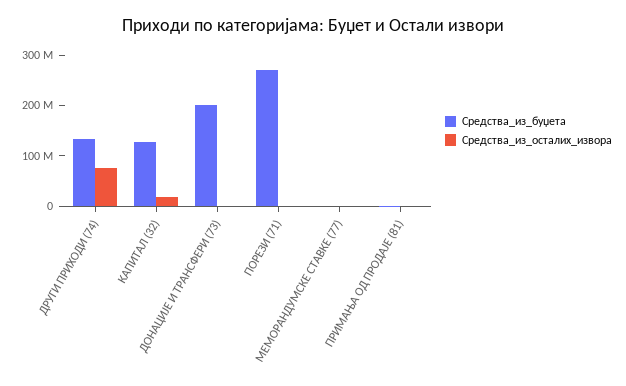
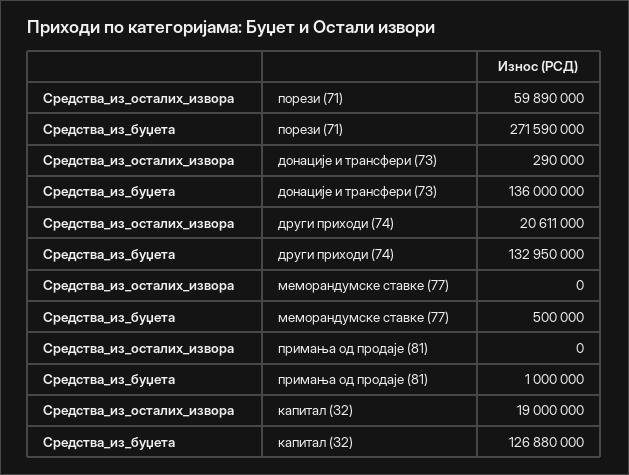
  {
    "Средства_из_буџета": {
      "ДРУГИ ПРИХОДИ (74)": 132950000,
      "КАПИТАЛ (32)": 126880000,
-     "ДОНАЦИЈЕ И ТРАНСФЕРИ (73)": 200000000,
+     "ДОНАЦИЈЕ И ТРАНСФЕРИ (73)": 136000000,
      "ПОРЕЗИ (71)": 271590000,
      "МЕМОРАНДУМСКЕ СТАВКЕ (77)": 500000,
      "ПРИМАЊА ОД ПРОДАЈЕ (81)": 1000000
    },
    "Средства_из_осталих_извора": {
-     "ДРУГИ ПРИХОДИ (74)": 80000000,
+     "ДРУГИ ПРИХОДИ (74)": 20611000,
      "КАПИТАЛ (32)": 19000000,
      "ДОНАЦИЈЕ И ТРАНСФЕРИ (73)": 290000,
-     "ПОРЕЗИ (71)": 0,
+     "ПОРЕЗИ (71)": 59890000,
      "МЕМОРАНДУМСКЕ СТАВКЕ (77)": 0,
      "ПРИМАЊА ОД ПРОДАЈЕ (81)": 0
    }
  }

